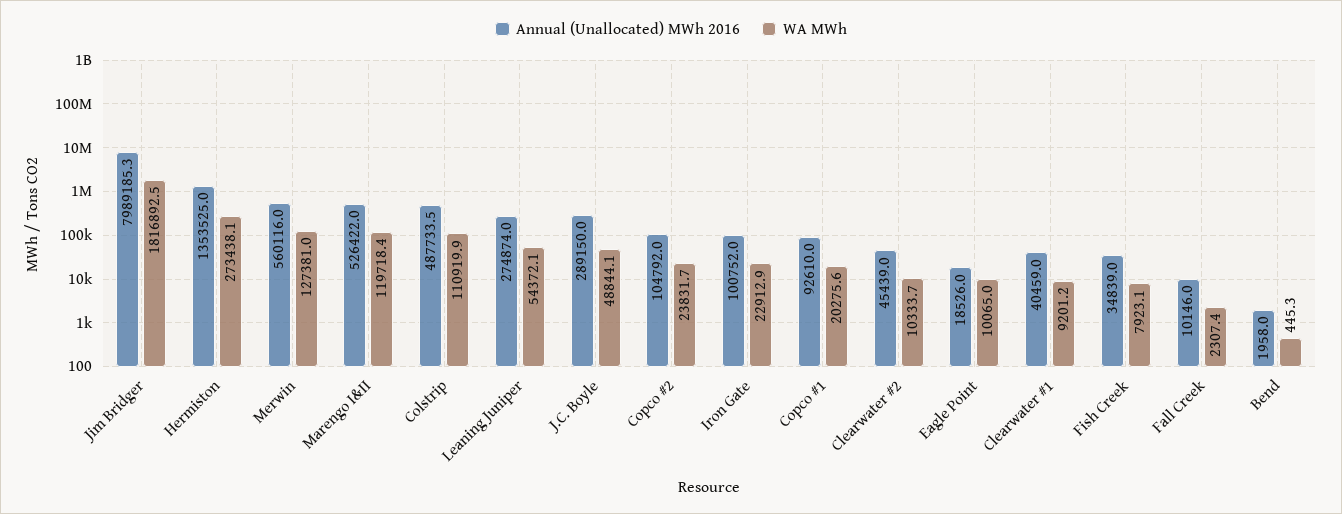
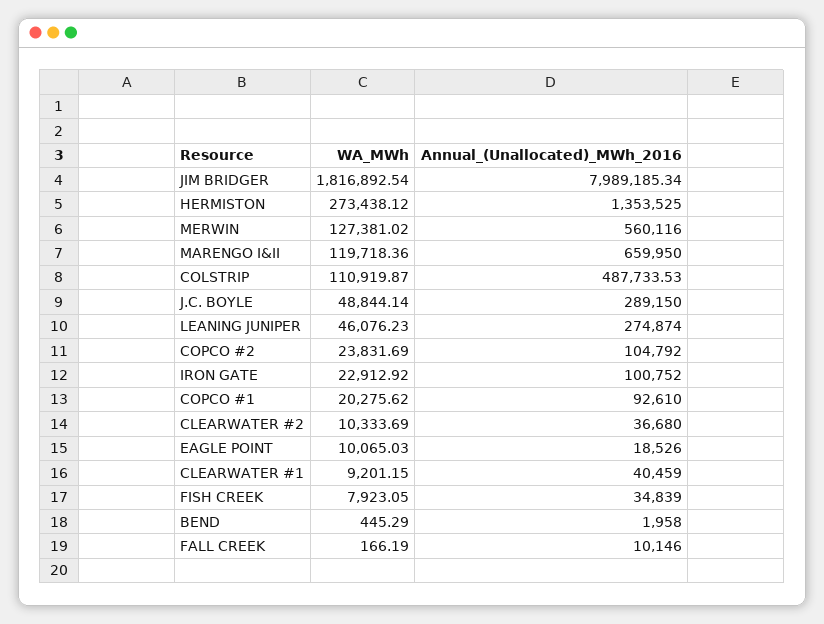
  {
    "Annual (Unallocated) MWh 2016": {
      "Jim Bridger": 7989185.34,
      "Hermiston": 1353525,
      "Merwin": 560116,
-     "Marengo I&II": 526422,
+     "Marengo I&II": 659950,
      "Colstrip": 487733.53,
      "Leaning Juniper": 274874,
      "J.C. Boyle": 289150,
      "Copco #2": 104792,
      "Iron Gate": 100752,
      "Copco #1": 92610,
-     "Clearwater #2": 45439,
+     "Clearwater #2": 36680,
      "Eagle Point": 18526,
      "Clearwater #1": 40459,
      "Fish Creek": 34839,
      "Fall Creek": 10146,
      "Bend": 1958
    },
    "WA MWh": {
      "Jim Bridger": 1816892.54,
      "Hermiston": 273438.12,
      "Merwin": 127381.02,
      "Marengo I&II": 119718.36,
      "Colstrip": 110919.87,
-     "Leaning Juniper": 54372.1,
+     "Leaning Juniper": 46076.23,
      "J.C. Boyle": 48844.14,
      "Copco #2": 23831.69,
      "Iron Gate": 22912.92,
      "Copco #1": 20275.62,
      "Clearwater #2": 10333.69,
      "Eagle Point": 10065.03,
      "Clearwater #1": 9201.15,
      "Fish Creek": 7923.05,
-     "Fall Creek": 2307.4,
+     "Fall Creek": 166.19,
      "Bend": 445.29
    }
  }

